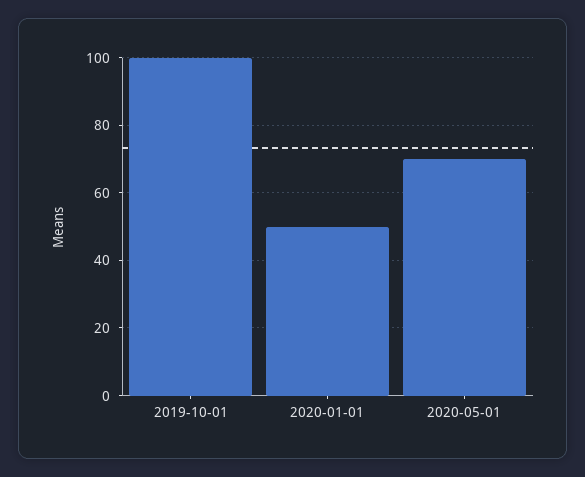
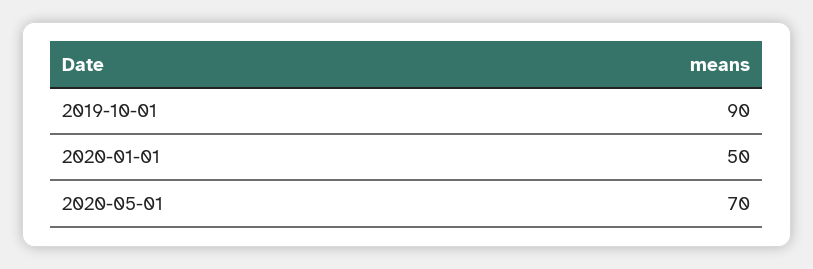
  {
-   "2019-10-01": 100,
+   "2019-10-01": 90,
    "2020-01-01": 50,
    "2020-05-01": 70
  }

